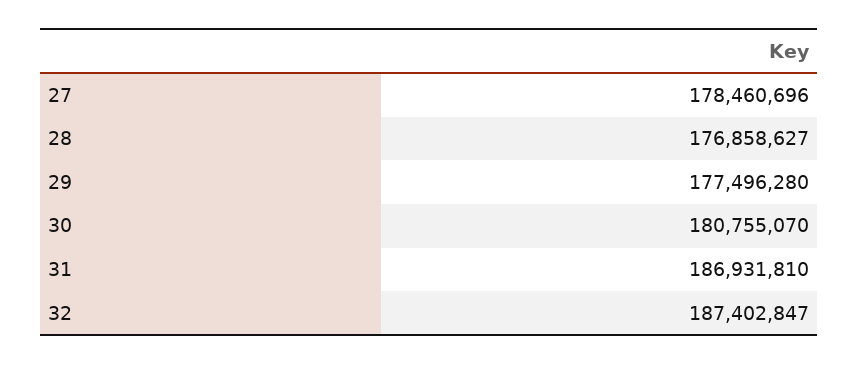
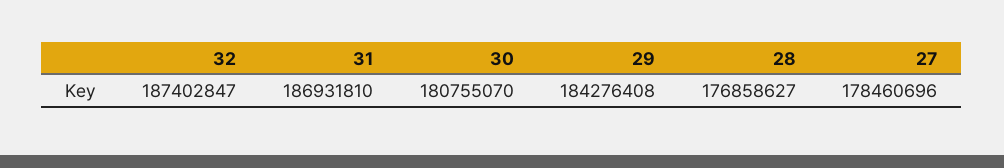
  {
    "27": 178460696,
    "28": 176858627,
-   "29": 177496280,
+   "29": 184276408,
    "30": 180755070,
    "31": 186931810,
    "32": 187402847
  }

